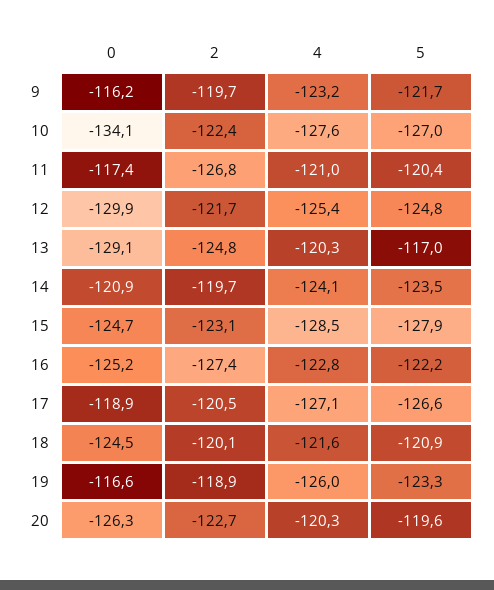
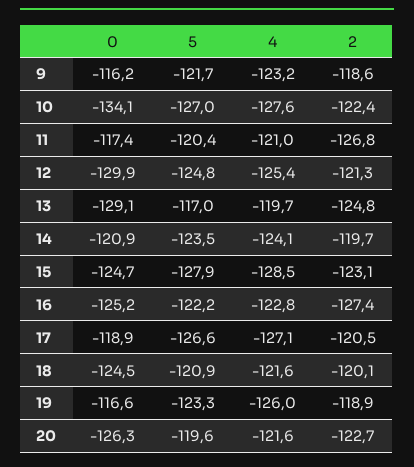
  {
    "0": {
      "9": -116.2,
      "10": -134.1,
      "11": -117.4,
      "12": -129.9,
      "13": -129.1,
      "14": -120.9,
      "15": -124.7,
      "16": -125.2,
      "17": -118.9,
      "18": -124.5,
      "19": -116.6,
      "20": -126.3
    },
    "2": {
-     "9": -119.7,
+     "9": -118.6,
      "10": -122.4,
      "11": -126.8,
-     "12": -121.7,
+     "12": -121.3,
      "13": -124.8,
      "14": -119.7,
      "15": -123.1,
      "16": -127.4,
      "17": -120.5,
      "18": -120.1,
      "19": -118.9,
      "20": -122.7
    },
    "4": {
      "9": -123.2,
      "10": -127.6,
      "11": -121,
      "12": -125.4,
-     "13": -120.3,
+     "13": -119.7,
      "14": -124.1,
      "15": -128.5,
      "16": -122.8,
      "17": -127.1,
      "18": -121.6,
      "19": -126,
-     "20": -120.3
+     "20": -121.6
    },
    "5": {
      "9": -121.7,
      "10": -127,
      "11": -120.4,
      "12": -124.8,
      "13": -117,
      "14": -123.5,
      "15": -127.9,
      "16": -122.2,
      "17": -126.6,
      "18": -120.9,
      "19": -123.3,
      "20": -119.6
    }
  }

